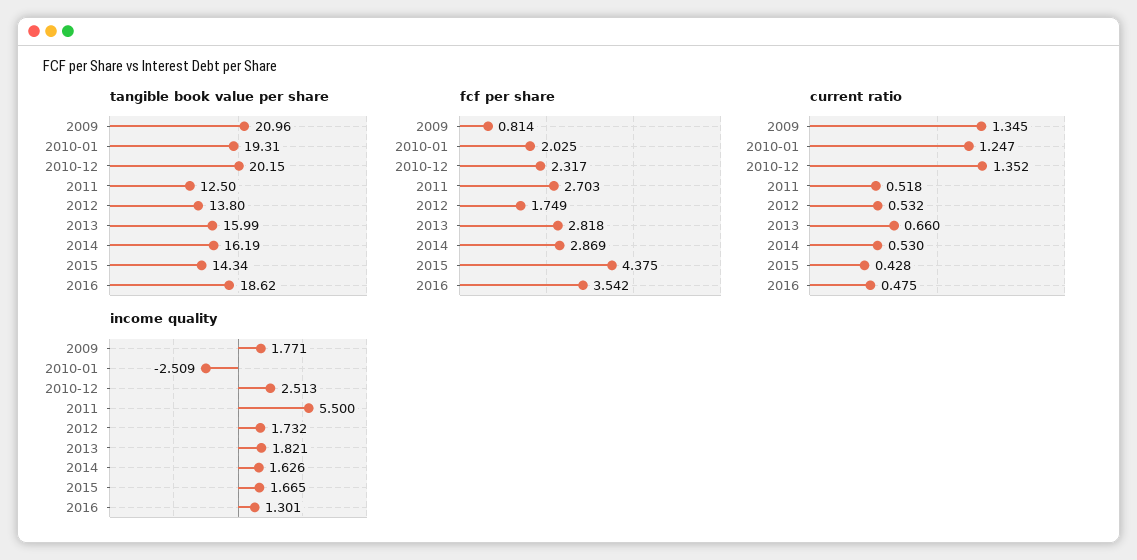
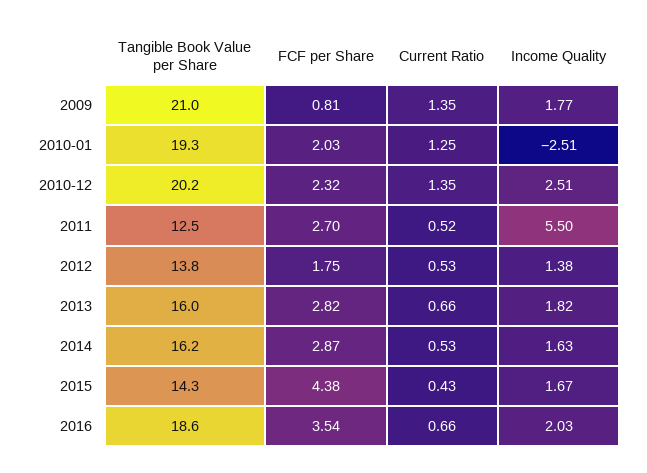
  {
    "tangible book value per share": {
      "2009": 20.96,
      "2010-01": 19.31,
      "2010-12": 20.15,
      "2011": 12.5,
      "2012": 13.8,
      "2013": 15.99,
      "2014": 16.19,
      "2015": 14.34,
      "2016": 18.62
    },
    "fcf per share": {
      "2009": 0.814,
      "2010-01": 2.025,
      "2010-12": 2.317,
      "2011": 2.703,
      "2012": 1.749,
      "2013": 2.818,
      "2014": 2.869,
      "2015": 4.375,
      "2016": 3.542
    },
    "current ratio": {
      "2009": 1.345,
      "2010-01": 1.247,
      "2010-12": 1.352,
      "2011": 0.518,
      "2012": 0.532,
      "2013": 0.66,
      "2014": 0.53,
      "2015": 0.428,
-     "2016": 0.475
+     "2016": 0.66
    },
    "income quality": {
      "2009": 1.771,
      "2010-01": -2.509,
      "2010-12": 2.513,
      "2011": 5.5,
-     "2012": 1.732,
+     "2012": 1.38,
      "2013": 1.821,
      "2014": 1.626,
      "2015": 1.665,
-     "2016": 1.301
+     "2016": 2.03
    }
  }

